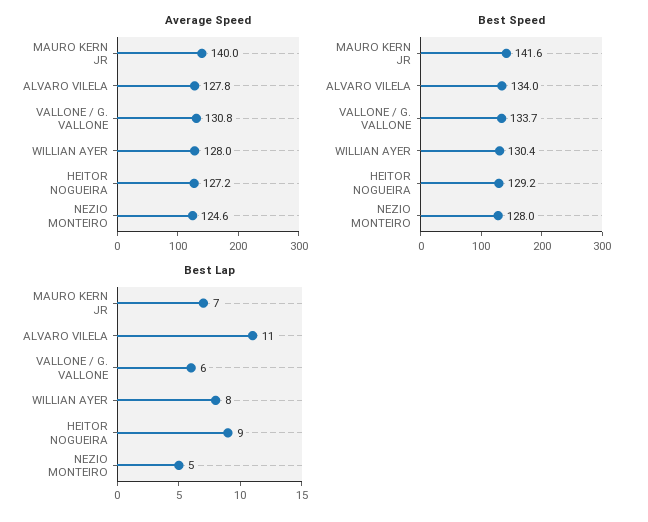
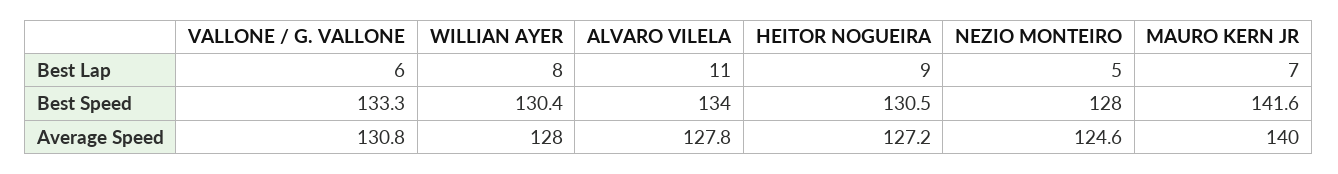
  {
    "Average Speed": {
      "MAURO KERN JR": 140,
      "ALVARO VILELA": 127.8,
      "VALLONE / G. VALLONE": 130.8,
      "WILLIAN AYER": 128,
      "HEITOR NOGUEIRA": 127.2,
      "NEZIO MONTEIRO": 124.6
    },
    "Best Speed": {
      "MAURO KERN JR": 141.6,
      "ALVARO VILELA": 134,
-     "VALLONE / G. VALLONE": 133.7,
+     "VALLONE / G. VALLONE": 133.3,
      "WILLIAN AYER": 130.4,
-     "HEITOR NOGUEIRA": 129.2,
+     "HEITOR NOGUEIRA": 130.5,
      "NEZIO MONTEIRO": 128
    },
    "Best Lap": {
      "MAURO KERN JR": 7,
      "ALVARO VILELA": 11,
      "VALLONE / G. VALLONE": 6,
      "WILLIAN AYER": 8,
      "HEITOR NOGUEIRA": 9,
      "NEZIO MONTEIRO": 5
    }
  }

